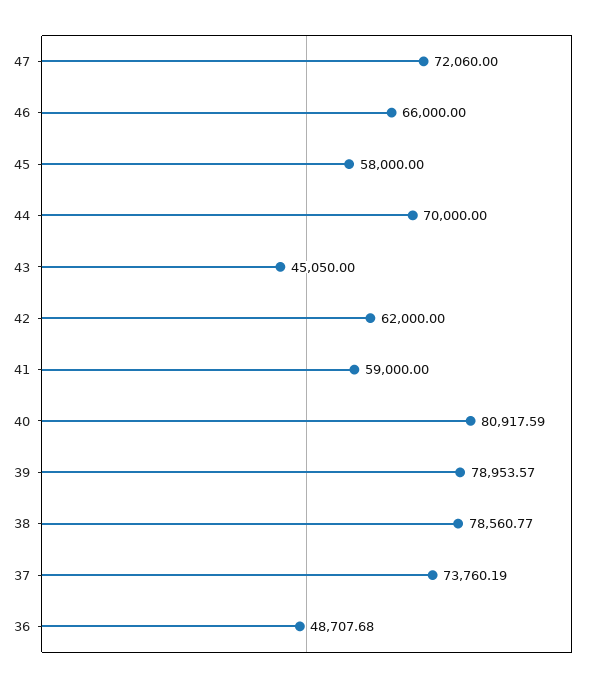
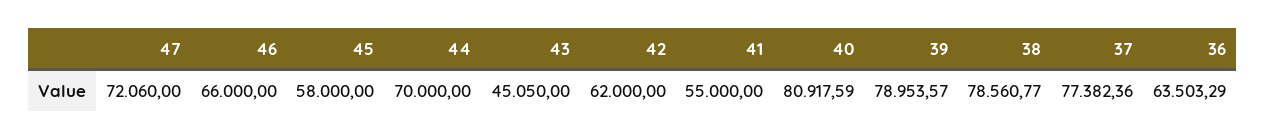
  {
    "47": 72060,
    "46": 66000,
    "45": 58000,
    "44": 70000,
    "43": 45050,
    "42": 62000,
-   "41": 59000,
+   "41": 55000,
    "40": 80917.59,
    "39": 78953.57,
    "38": 78560.77,
-   "37": 73760.19,
+   "37": 77382.36,
-   "36": 48707.68
+   "36": 63503.29
  }

